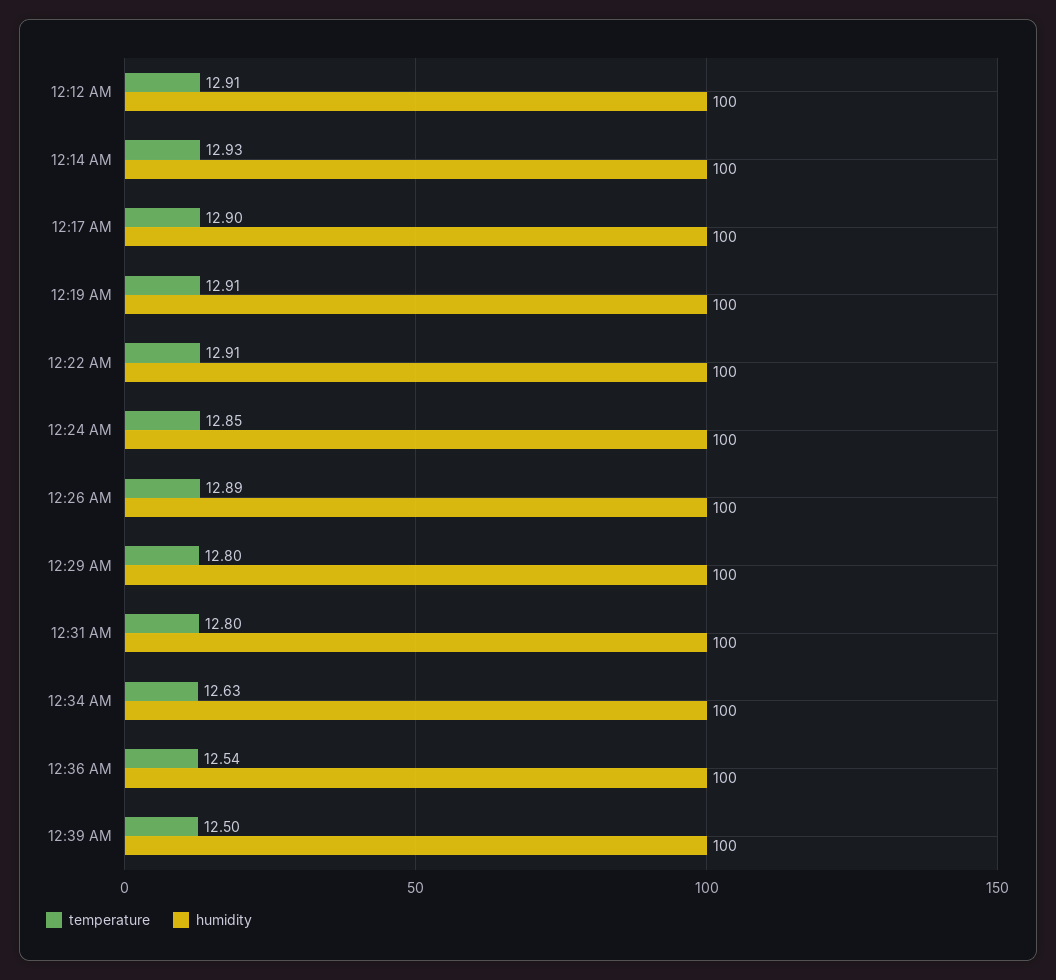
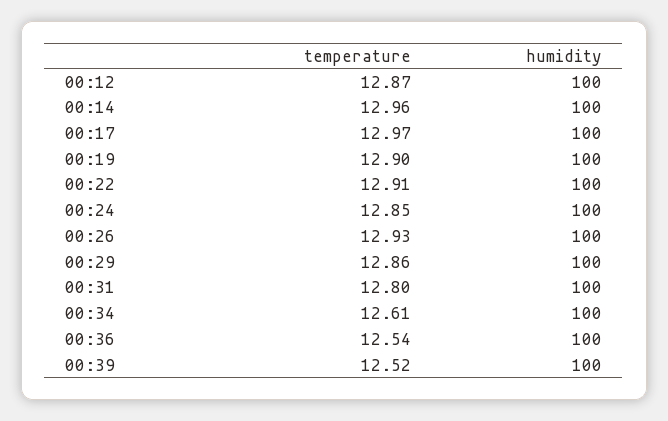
  {
    "temperature": {
-     "12:12 AM": 12.91,
+     "12:12 AM": 12.87,
-     "12:14 AM": 12.93,
+     "12:14 AM": 12.96,
-     "12:17 AM": 12.9,
+     "12:17 AM": 12.97,
-     "12:19 AM": 12.91,
+     "12:19 AM": 12.9,
      "12:22 AM": 12.91,
      "12:24 AM": 12.85,
-     "12:26 AM": 12.89,
+     "12:26 AM": 12.93,
-     "12:29 AM": 12.8,
+     "12:29 AM": 12.86,
      "12:31 AM": 12.8,
-     "12:34 AM": 12.63,
+     "12:34 AM": 12.61,
      "12:36 AM": 12.54,
-     "12:39 AM": 12.5
+     "12:39 AM": 12.52
    },
    "humidity": {
      "12:12 AM": 100,
      "12:14 AM": 100,
      "12:17 AM": 100,
      "12:19 AM": 100,
      "12:22 AM": 100,
      "12:24 AM": 100,
      "12:26 AM": 100,
      "12:29 AM": 100,
      "12:31 AM": 100,
      "12:34 AM": 100,
      "12:36 AM": 100,
      "12:39 AM": 100
    }
  }

